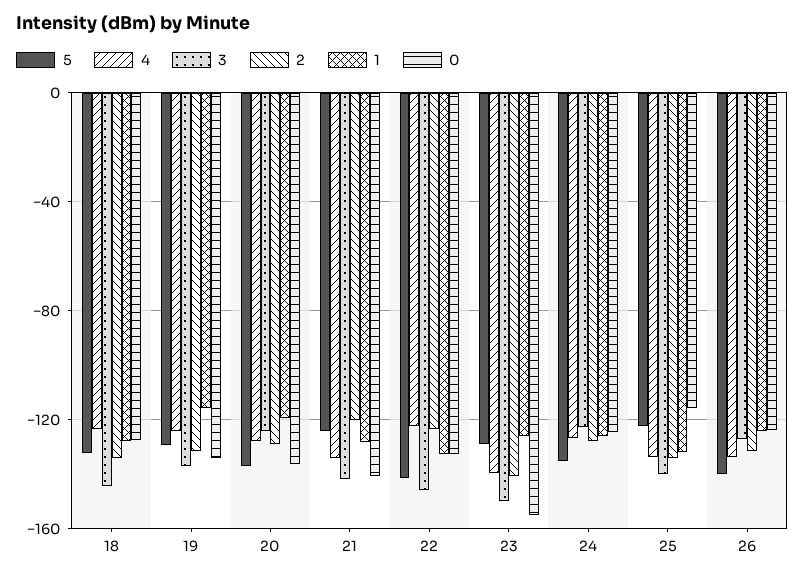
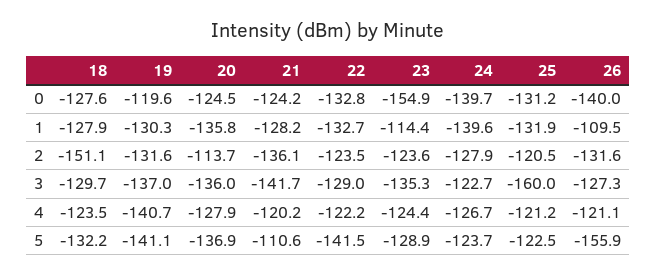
  {
    "5": {
      "18": -132.2,
-     "19": -130,
+     "19": -141.1,
      "20": -136.9,
-     "21": -125,
+     "21": -110.6,
      "22": -141.5,
      "23": -128.9,
-     "24": -135,
+     "24": -123.7,
      "25": -122.5,
-     "26": -140
+     "26": -155.9
    },
    "4": {
      "18": -123.5,
-     "19": -125,
+     "19": -140.7,
      "20": -127.9,
-     "21": -135,
+     "21": -120.2,
      "22": -122.2,
-     "23": -140,
+     "23": -124.4,
      "24": -126.7,
-     "25": -135,
+     "25": -121.2,
-     "26": -135
+     "26": -121.1
    },
    "3": {
-     "18": -145,
+     "18": -129.7,
      "19": -137,
-     "20": -125,
+     "20": -136,
      "21": -141.7,
-     "22": -145,
+     "22": -129,
-     "23": -150,
+     "23": -135.3,
      "24": -122.7,
-     "25": -140,
+     "25": -160,
      "26": -127.3
    },
    "2": {
-     "18": -135,
+     "18": -151.1,
      "19": -131.6,
-     "20": -130,
+     "20": -113.7,
-     "21": -120,
+     "21": -136.1,
      "22": -123.5,
-     "23": -140,
+     "23": -123.6,
      "24": -127.9,
-     "25": -135,
+     "25": -120.5,
      "26": -131.6
    },
    "1": {
      "18": -127.9,
-     "19": -115,
+     "19": -130.3,
-     "20": -120,
+     "20": -135.8,
      "21": -128.2,
      "22": -132.7,
-     "23": -125,
+     "23": -114.4,
-     "24": -125,
+     "24": -139.6,
      "25": -131.9,
-     "26": -125
+     "26": -109.5
    },
    "0": {
      "18": -127.6,
-     "19": -135,
+     "19": -119.6,
-     "20": -135,
+     "20": -124.5,
-     "21": -140,
+     "21": -124.2,
      "22": -132.8,
      "23": -154.9,
-     "24": -125,
+     "24": -139.7,
-     "25": -115,
+     "25": -131.2,
-     "26": -125
+     "26": -140
    }
  }

